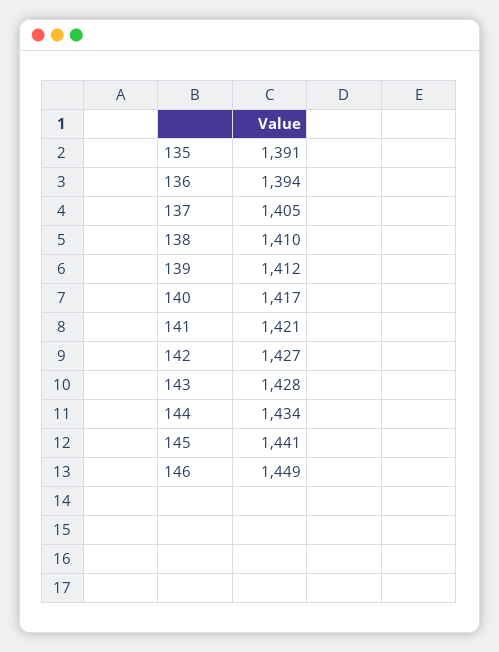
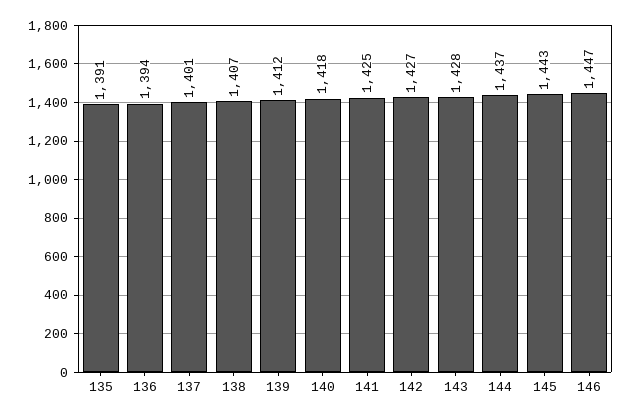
  {
    "135": 1391,
    "136": 1394,
-   "137": 1405,
+   "137": 1401,
-   "138": 1410,
+   "138": 1407,
    "139": 1412,
-   "140": 1417,
+   "140": 1418,
-   "141": 1421,
+   "141": 1425,
    "142": 1427,
    "143": 1428,
-   "144": 1434,
+   "144": 1437,
-   "145": 1441,
+   "145": 1443,
-   "146": 1449
+   "146": 1447
  }

